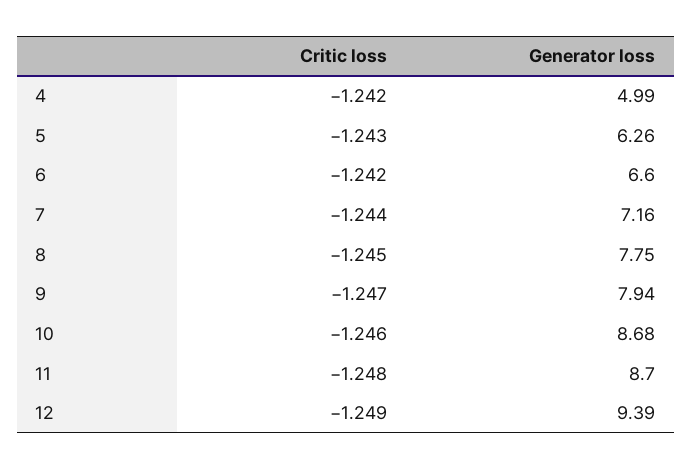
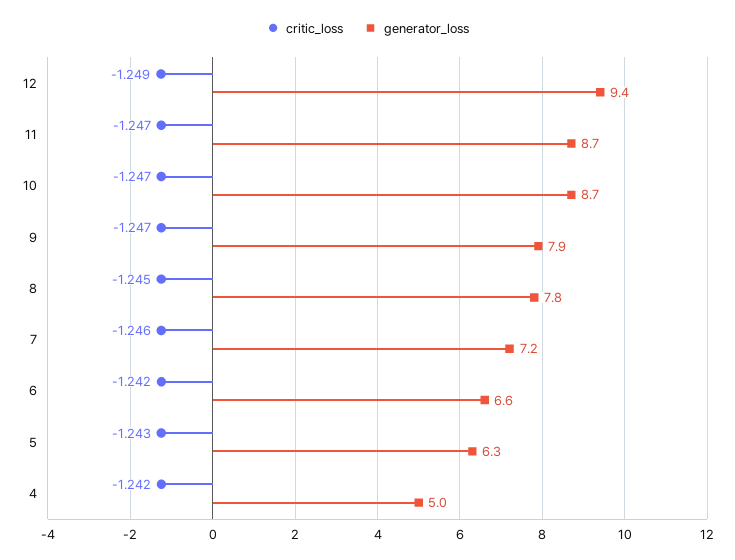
  {
    "Critic loss": {
      "4": -1.242,
      "5": -1.243,
      "6": -1.242,
-     "7": -1.244,
+     "7": -1.246,
      "8": -1.245,
      "9": -1.247,
-     "10": -1.246,
+     "10": -1.247,
-     "11": -1.248,
+     "11": -1.247,
      "12": -1.249
    },
    "Generator loss": {
      "4": 4.99,
      "5": 6.26,
      "6": 6.6,
      "7": 7.16,
      "8": 7.75,
      "9": 7.94,
      "10": 8.68,
      "11": 8.7,
      "12": 9.39
    }
  }

